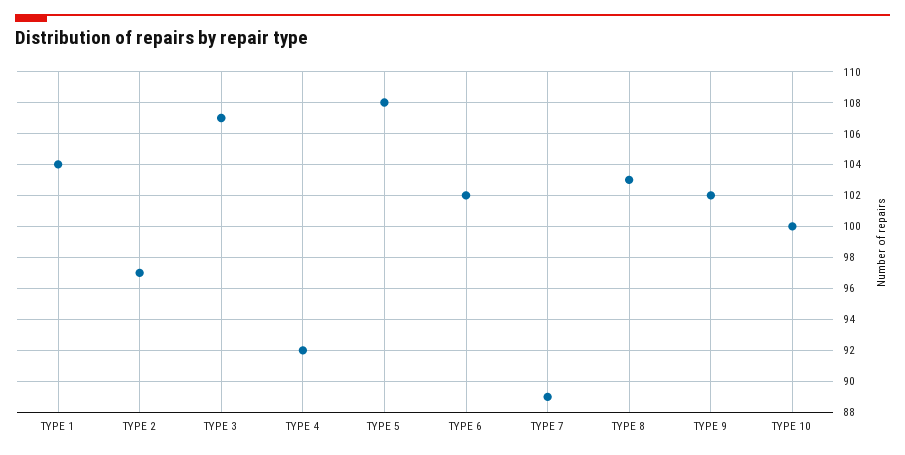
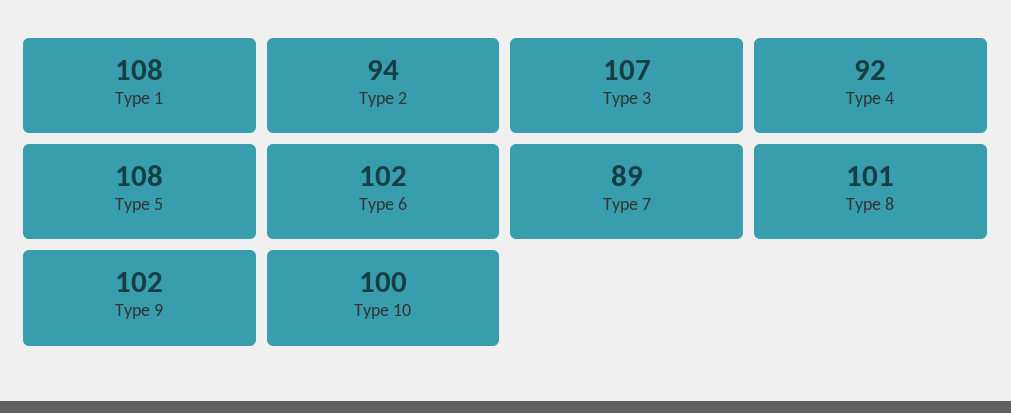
  {
-   "TYPE 1": 104,
+   "TYPE 1": 108,
-   "TYPE 2": 97,
+   "TYPE 2": 94,
    "TYPE 3": 107,
    "TYPE 4": 92,
    "TYPE 5": 108,
    "TYPE 6": 102,
    "TYPE 7": 89,
-   "TYPE 8": 103,
+   "TYPE 8": 101,
    "TYPE 9": 102,
    "TYPE 10": 100
  }

